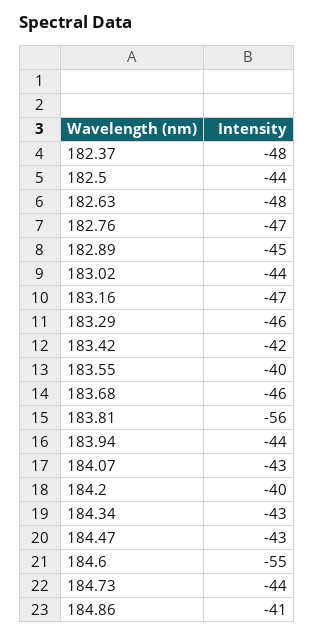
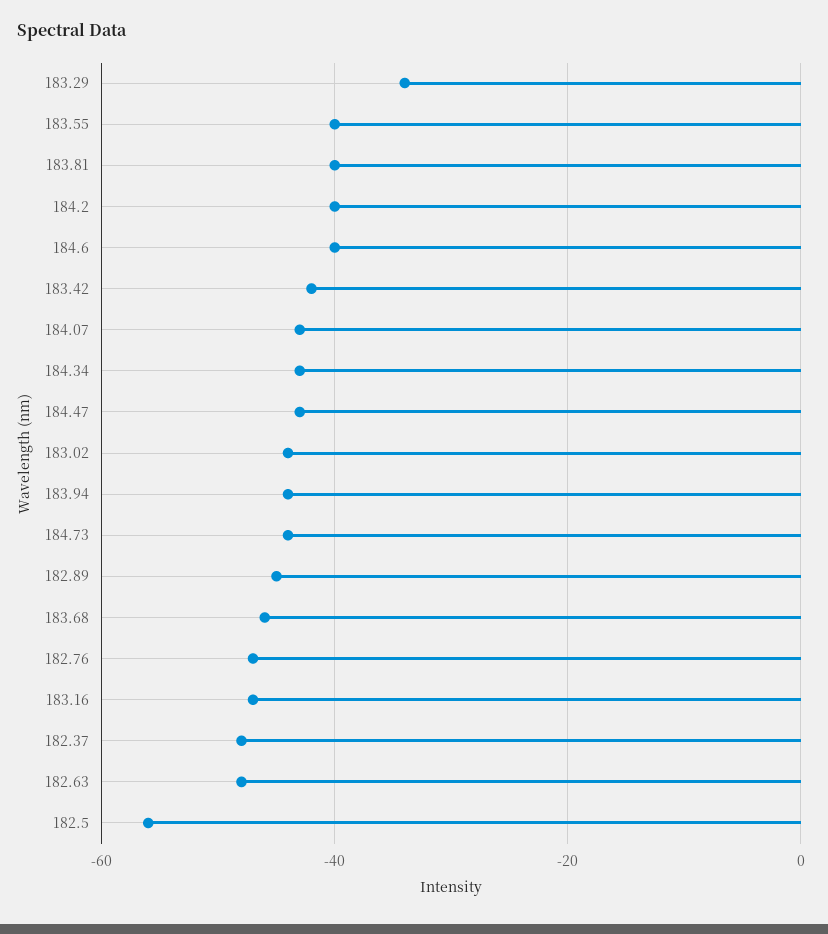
  {
    "182.37": -48,
-   "182.5": -44,
+   "182.5": -55,
    "182.63": -48,
    "182.76": -47,
    "182.89": -45,
    "183.02": -44,
    "183.16": -47,
-   "183.29": -46,
+   "183.29": -35,
    "183.42": -42,
    "183.55": -40,
    "183.68": -46,
-   "183.81": -56,
+   "183.81": -40,
    "183.94": -44,
    "184.07": -43,
    "184.2": -40,
    "184.34": -43,
    "184.47": -43,
-   "184.6": -55,
+   "184.6": -40,
-   "184.73": -44,
+   "184.73": -44
-   "184.86": -41
  }

